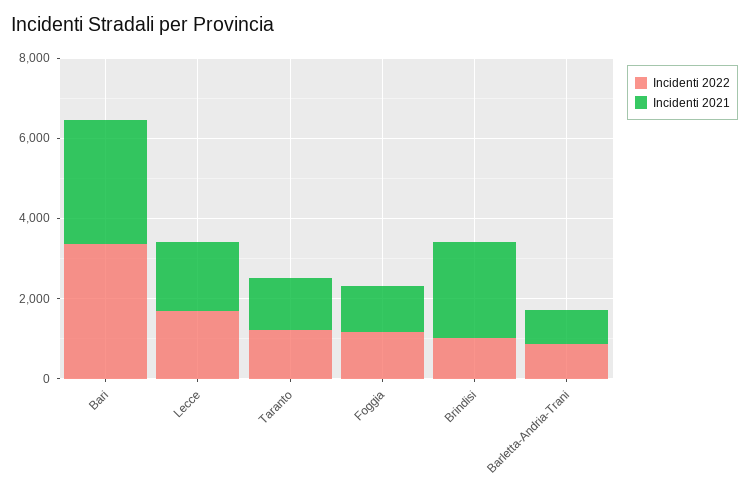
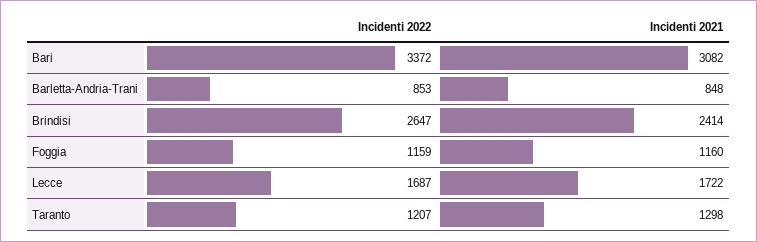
  {
    "Incidenti 2022": {
      "Bari": 3372,
      "Lecce": 1687,
      "Taranto": 1207,
      "Foggia": 1159,
-     "Brindisi": 1000,
+     "Brindisi": 2647,
      "Barletta-Andria-Trani": 853
    },
    "Incidenti 2021": {
      "Bari": 3082,
      "Lecce": 1722,
      "Taranto": 1298,
      "Foggia": 1160,
      "Brindisi": 2414,
      "Barletta-Andria-Trani": 848
    }
  }

